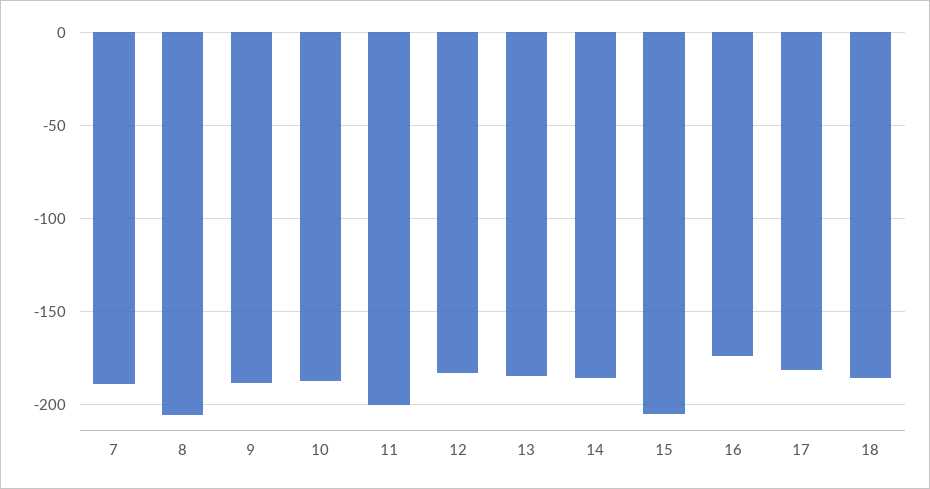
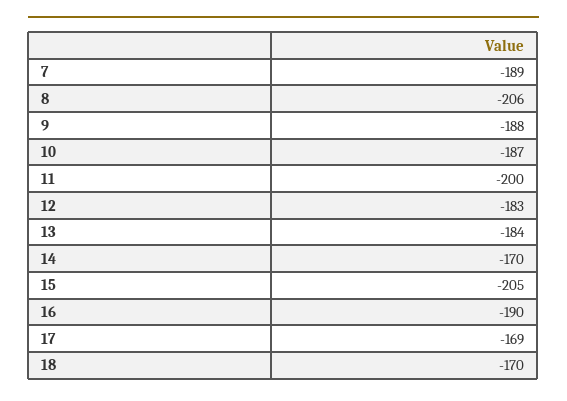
  {
    "7": -189,
    "8": -206,
    "9": -188,
    "10": -187,
    "11": -200,
    "12": -183,
    "13": -184,
-   "14": -185,
+   "14": -170,
    "15": -205,
-   "16": -175,
+   "16": -190,
-   "17": -180,
+   "17": -169,
-   "18": -185
+   "18": -170
  }

